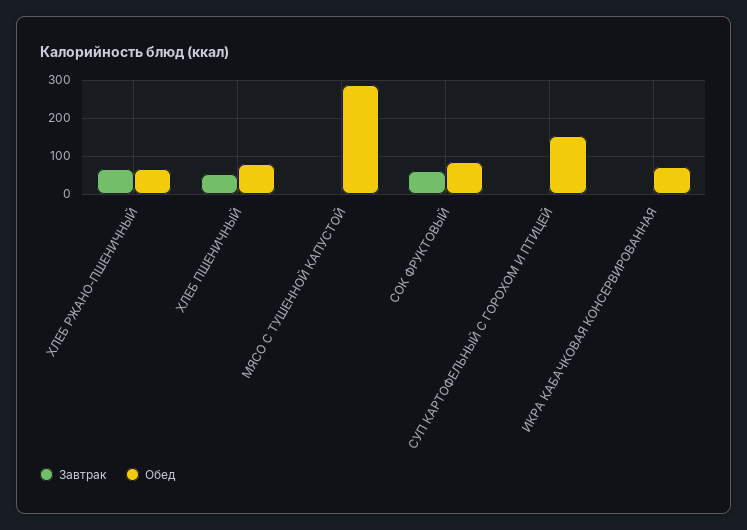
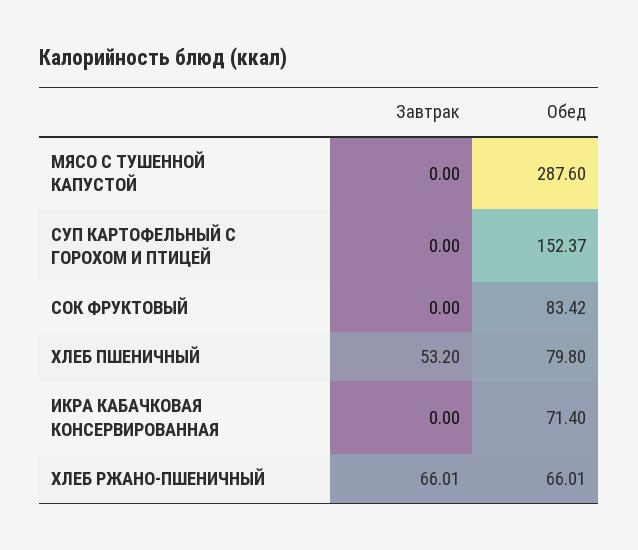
  {
    "Завтрак": {
      "ХЛЕБ РЖАНО-ПШЕНИЧНЫЙ": 66.01,
      "ХЛЕБ ПШЕНИЧНЫЙ": 53.2,
      "МЯСО С ТУШЕННОЙ КАПУСТОЙ": 0,
-     "СОК ФРУКТОВЫЙ": 60,
+     "СОК ФРУКТОВЫЙ": 0,
      "СУП КАРТОФЕЛЬНЫЙ С ГОРОХОМ И ПТИЦЕЙ": 0,
      "ИКРА КАБАЧКОВАЯ КОНСЕРВИРОВАННАЯ": 0
    },
    "Обед": {
      "ХЛЕБ РЖАНО-ПШЕНИЧНЫЙ": 66.01,
      "ХЛЕБ ПШЕНИЧНЫЙ": 79.8,
      "МЯСО С ТУШЕННОЙ КАПУСТОЙ": 287.6,
      "СОК ФРУКТОВЫЙ": 83.42,
      "СУП КАРТОФЕЛЬНЫЙ С ГОРОХОМ И ПТИЦЕЙ": 152.37,
      "ИКРА КАБАЧКОВАЯ КОНСЕРВИРОВАННАЯ": 71.4
    }
  }

